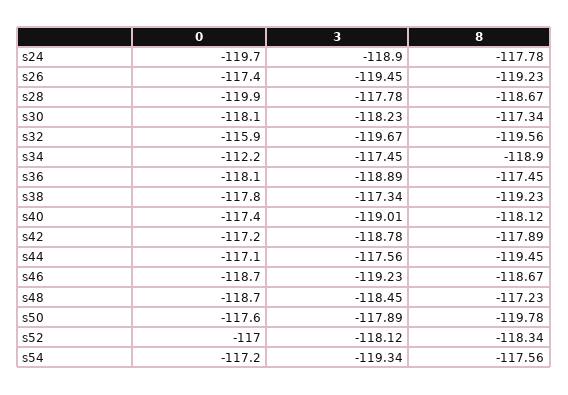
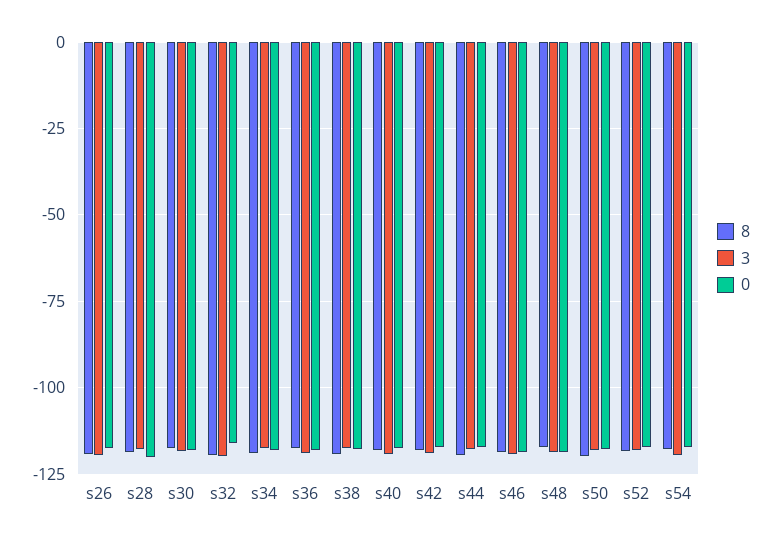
  {
    "0": {
-     "s24": -119.7,
      "s26": -117.4,
      "s28": -119.9,
      "s30": -118.1,
      "s32": -115.9,
-     "s34": -112.2,
+     "s34": -117.5,
      "s36": -118.1,
      "s38": -117.8,
      "s40": -117.4,
      "s42": -117.2,
      "s44": -117.1,
      "s46": -118.7,
      "s48": -118.7,
      "s50": -117.6,
      "s52": -117,
      "s54": -117.2
    },
    "3": {
-     "s24": -118.9,
      "s26": -119.45,
      "s28": -117.78,
      "s30": -118.23,
      "s32": -119.67,
      "s34": -117.45,
      "s36": -118.89,
      "s38": -117.34,
      "s40": -119.01,
      "s42": -118.78,
      "s44": -117.56,
      "s46": -119.23,
      "s48": -118.45,
      "s50": -117.89,
      "s52": -118.12,
      "s54": -119.34
    },
    "8": {
-     "s24": -117.78,
      "s26": -119.23,
      "s28": -118.67,
      "s30": -117.34,
      "s32": -119.56,
      "s34": -118.9,
      "s36": -117.45,
      "s38": -119.23,
      "s40": -118.12,
      "s42": -117.89,
      "s44": -119.45,
      "s46": -118.67,
      "s48": -117.23,
      "s50": -119.78,
      "s52": -118.34,
      "s54": -117.56
    }
  }

